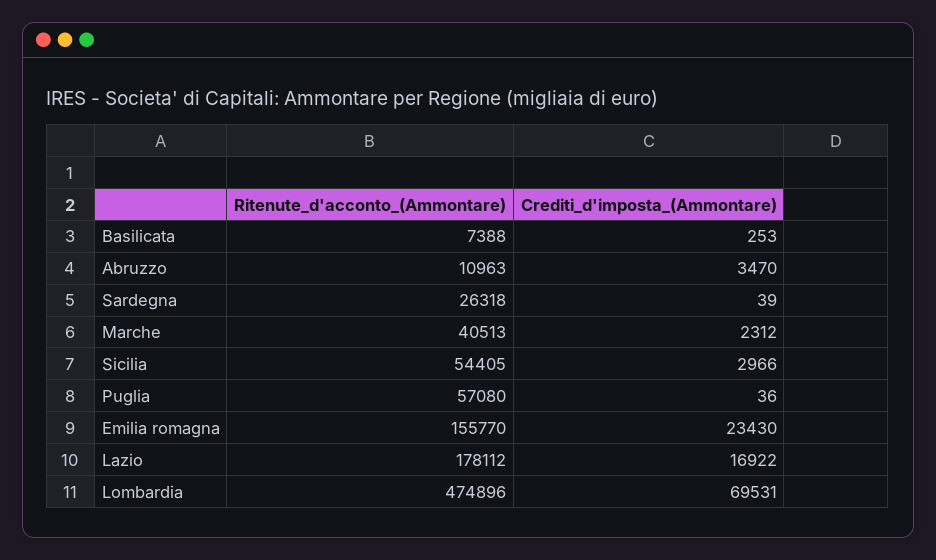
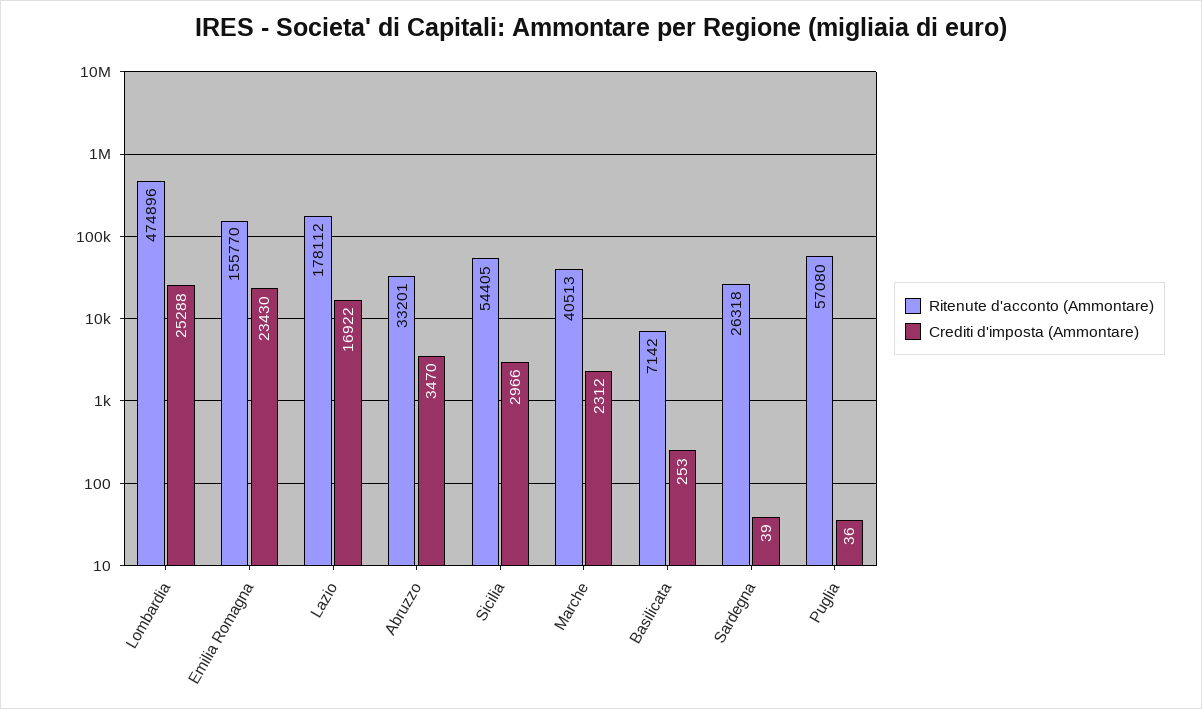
  {
    "Ritenute_d'acconto_(Ammontare)": {
-     "Basilicata": 7388,
+     "Basilicata": 7142,
-     "Abruzzo": 10963,
+     "Abruzzo": 33201,
      "Sardegna": 26318,
      "Marche": 40513,
      "Sicilia": 54405,
      "Puglia": 57080,
      "Emilia romagna": 155770,
      "Lazio": 178112,
      "Lombardia": 474896
    },
    "Crediti_d'imposta_(Ammontare)": {
      "Basilicata": 253,
      "Abruzzo": 3470,
      "Sardegna": 39,
      "Marche": 2312,
      "Sicilia": 2966,
      "Puglia": 36,
      "Emilia romagna": 23430,
      "Lazio": 16922,
-     "Lombardia": 69531
+     "Lombardia": 25288
    }
  }

